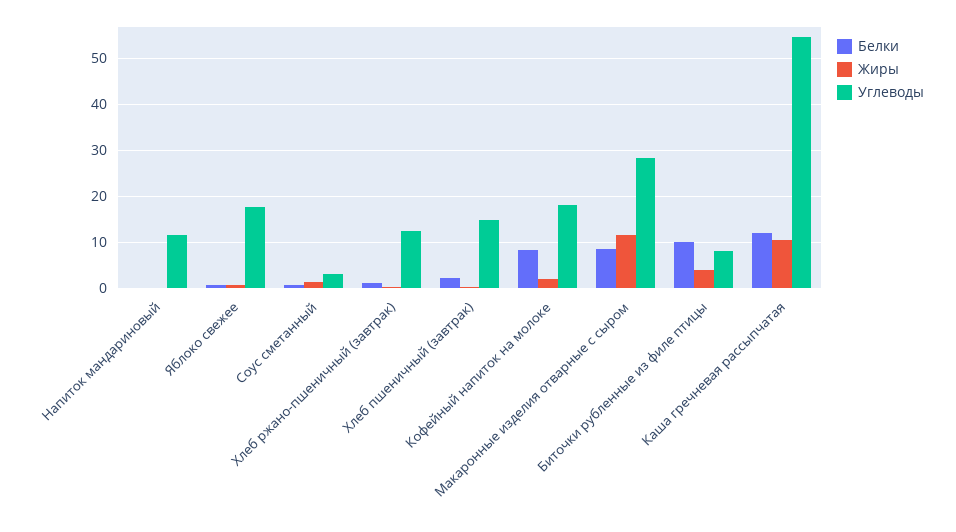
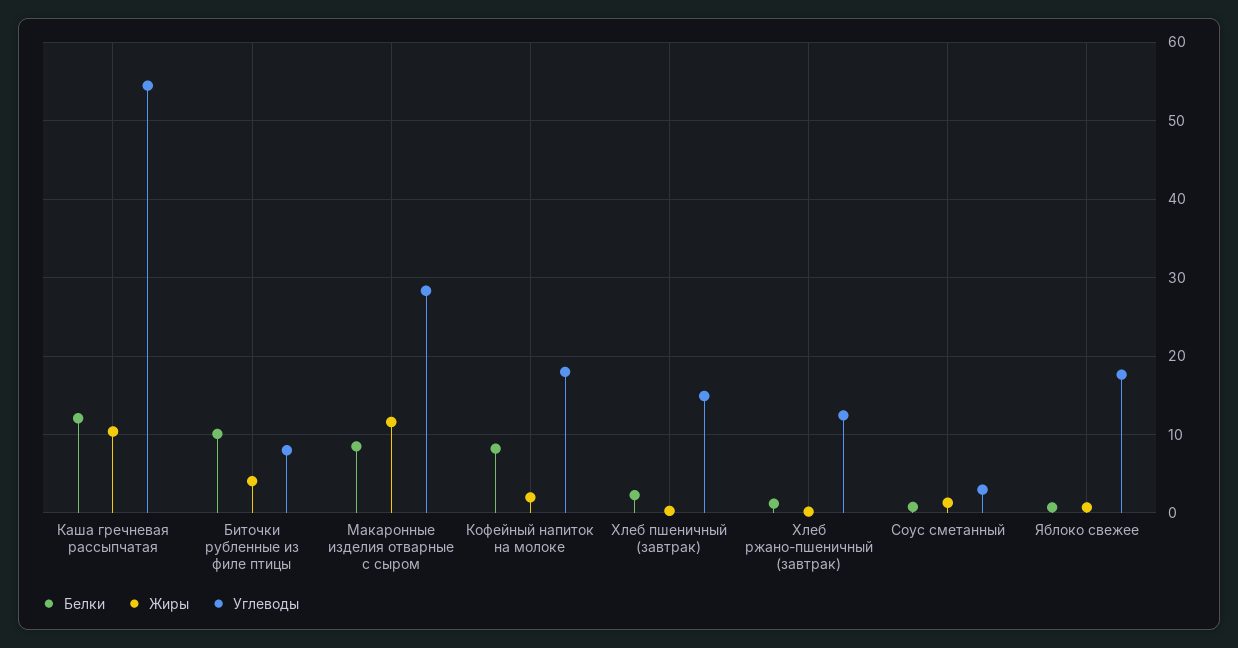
  {
    "Белки": {
-     "Напиток мандариновый": 0,
      "Яблоко свежее": 1,
      "Соус сметанный": 1,
      "Хлеб ржано-пшеничный (завтрак)": 1,
      "Хлеб пшеничный (завтрак)": 2,
      "Кофейный напиток на молоке": 8,
      "Макаронные изделия отварные с сыром": 9,
      "Биточки рубленные из филе птицы": 10,
      "Каша гречневая рассыпчатая": 12
    },
    "Жиры": {
-     "Напиток мандариновый": 0,
      "Яблоко свежее": 1,
      "Соус сметанный": 1,
      "Хлеб ржано-пшеничный (завтрак)": 0,
      "Хлеб пшеничный (завтрак)": 0,
      "Кофейный напиток на молоке": 2,
      "Макаронные изделия отварные с сыром": 12,
      "Биточки рубленные из филе птицы": 4,
      "Каша гречневая рассыпчатая": 10
    },
    "Углеводы": {
-     "Напиток мандариновый": 12,
      "Яблоко свежее": 18,
      "Соус сметанный": 3,
      "Хлеб ржано-пшеничный (завтрак)": 12,
      "Хлеб пшеничный (завтрак)": 15,
      "Кофейный напиток на молоке": 18,
      "Макаронные изделия отварные с сыром": 28,
      "Биточки рубленные из филе птицы": 8,
      "Каша гречневая рассыпчатая": 54
    }
  }

